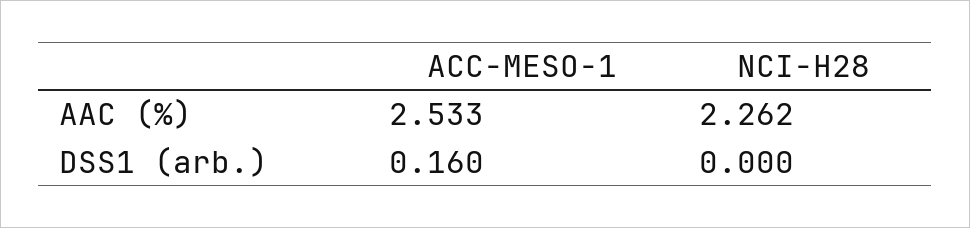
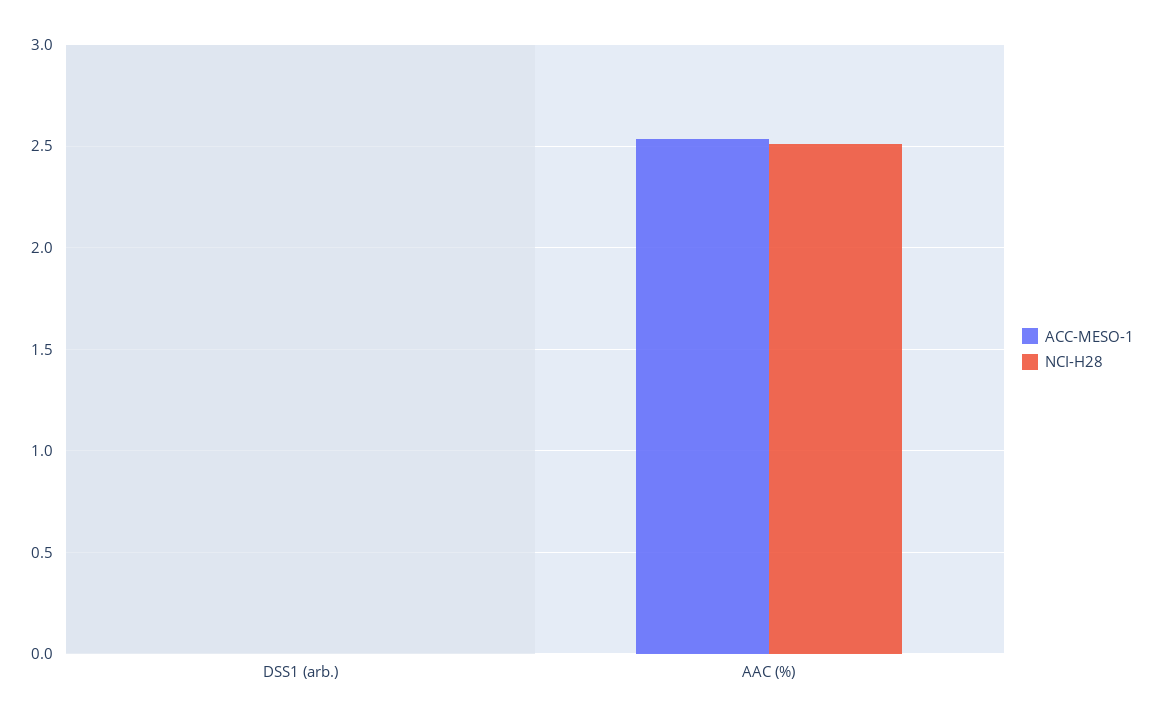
  {
    "ACC-MESO-1": {
      "AAC (%)": 2.533,
-     "DSS1 (arb.)": 0.16
+     "DSS1 (arb.)": 0
    },
    "NCI-H28": {
-     "AAC (%)": 2.262,
+     "AAC (%)": 2.5,
      "DSS1 (arb.)": 0
    }
  }

